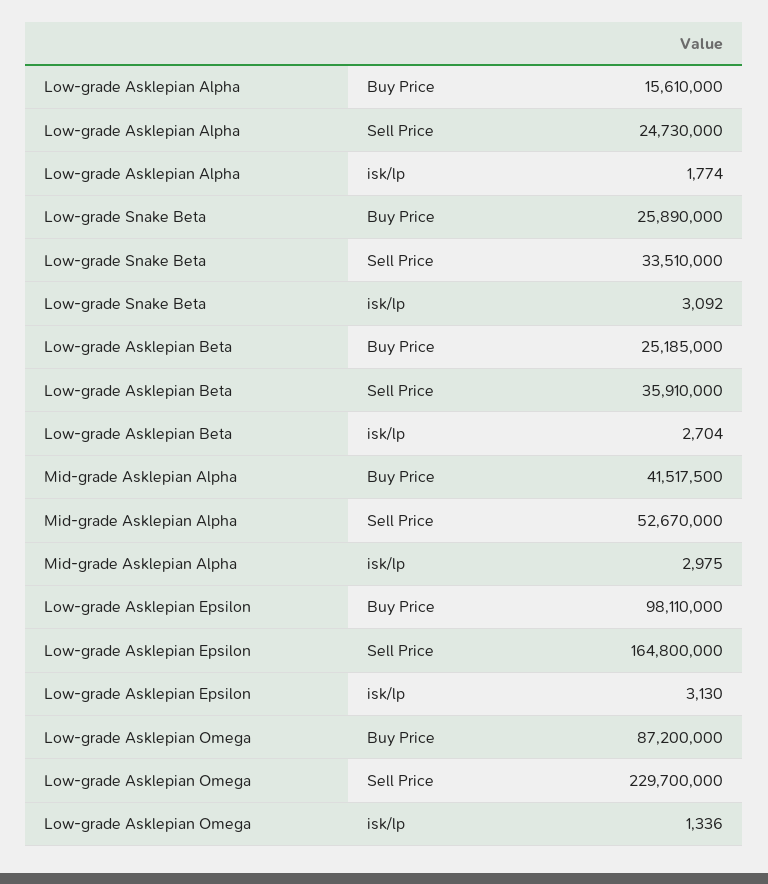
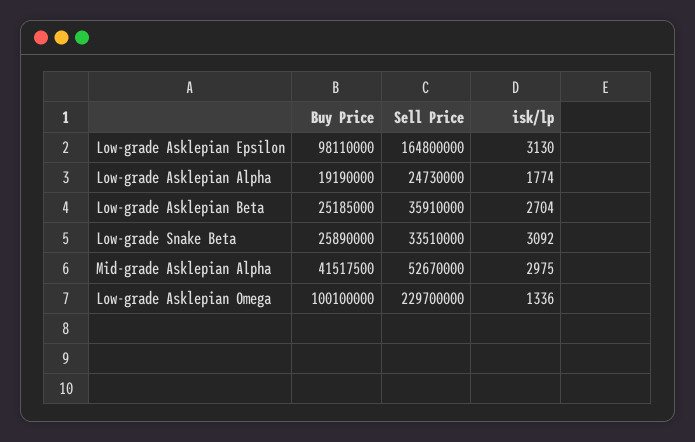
  {
    "Low-grade Asklepian Alpha": {
-     "Buy Price": 15610000,
+     "Buy Price": 19190000,
      "Sell Price": 24730000,
      "isk/lp": 1774
    },
    "Low-grade Snake Beta": {
      "Buy Price": 25890000,
      "Sell Price": 33510000,
      "isk/lp": 3092
    },
    "Low-grade Asklepian Beta": {
      "Buy Price": 25185000,
      "Sell Price": 35910000,
      "isk/lp": 2704
    },
    "Mid-grade Asklepian Alpha": {
      "Buy Price": 41517500,
      "Sell Price": 52670000,
      "isk/lp": 2975
    },
    "Low-grade Asklepian Epsilon": {
      "Buy Price": 98110000,
      "Sell Price": 164800000,
      "isk/lp": 3130
    },
    "Low-grade Asklepian Omega": {
-     "Buy Price": 87200000,
+     "Buy Price": 100100000,
      "Sell Price": 229700000,
      "isk/lp": 1336
    }
  }

